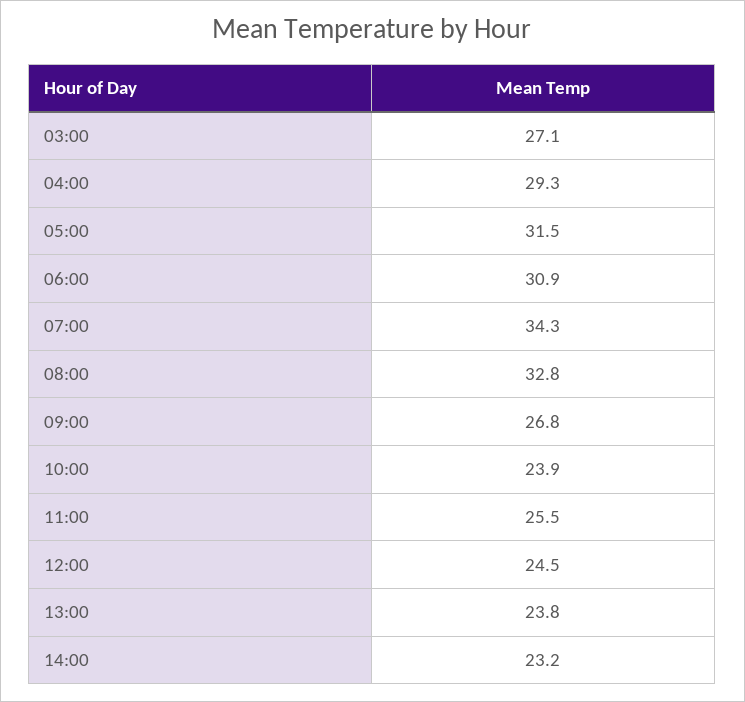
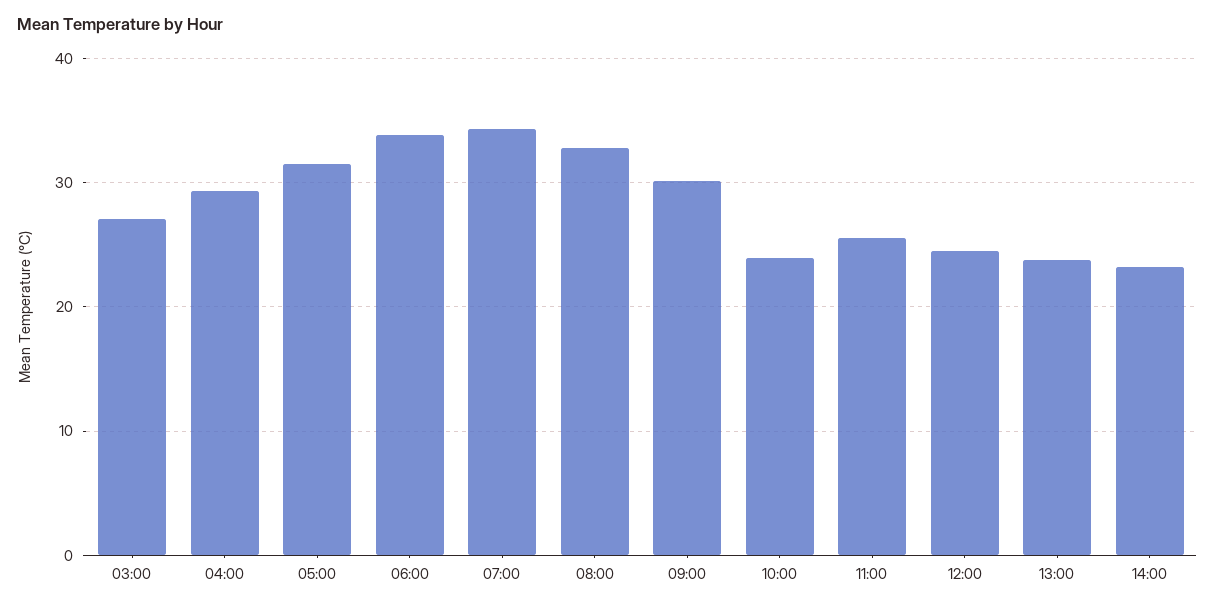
  {
    "03:00": 27.1,
    "04:00": 29.3,
    "05:00": 31.5,
-   "06:00": 30.9,
+   "06:00": 34,
    "07:00": 34.3,
    "08:00": 32.8,
-   "09:00": 26.8,
+   "09:00": 30,
    "10:00": 23.9,
    "11:00": 25.5,
    "12:00": 24.5,
    "13:00": 23.8,
    "14:00": 23.2
  }

